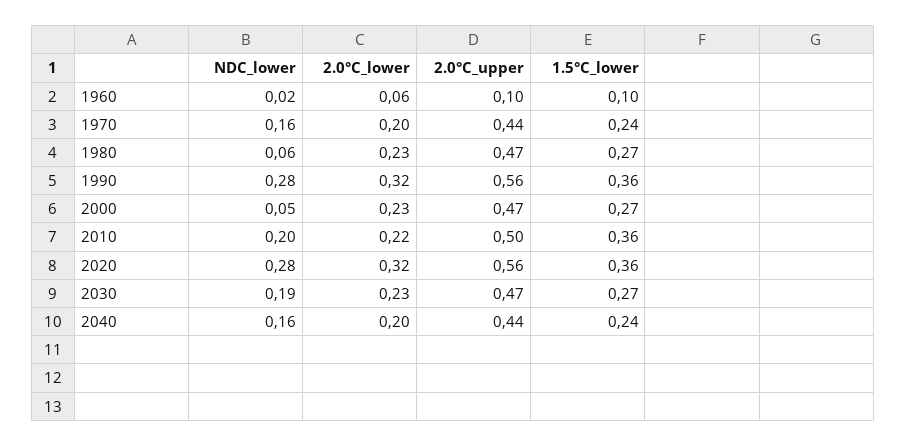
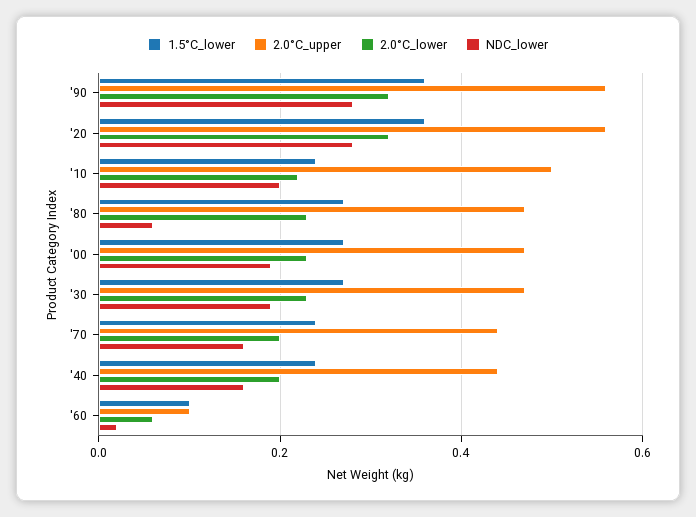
  {
    "NDC_lower": {
      "1960": 0.02,
      "1970": 0.16,
      "1980": 0.06,
      "1990": 0.28,
-     "2000": 0.05,
+     "2000": 0.2,
      "2010": 0.2,
      "2020": 0.28,
      "2030": 0.19,
      "2040": 0.16
    },
    "2.0°C_lower": {
      "1960": 0.06,
      "1970": 0.2,
      "1980": 0.23,
      "1990": 0.32,
      "2000": 0.23,
      "2010": 0.22,
      "2020": 0.32,
      "2030": 0.23,
      "2040": 0.2
    },
    "2.0°C_upper": {
      "1960": 0.1,
      "1970": 0.44,
      "1980": 0.47,
      "1990": 0.56,
      "2000": 0.47,
      "2010": 0.5,
      "2020": 0.56,
      "2030": 0.47,
      "2040": 0.44
    },
    "1.5°C_lower": {
      "1960": 0.1,
      "1970": 0.24,
      "1980": 0.27,
      "1990": 0.36,
      "2000": 0.27,
-     "2010": 0.36,
+     "2010": 0.25,
      "2020": 0.36,
      "2030": 0.27,
      "2040": 0.24
    }
  }

